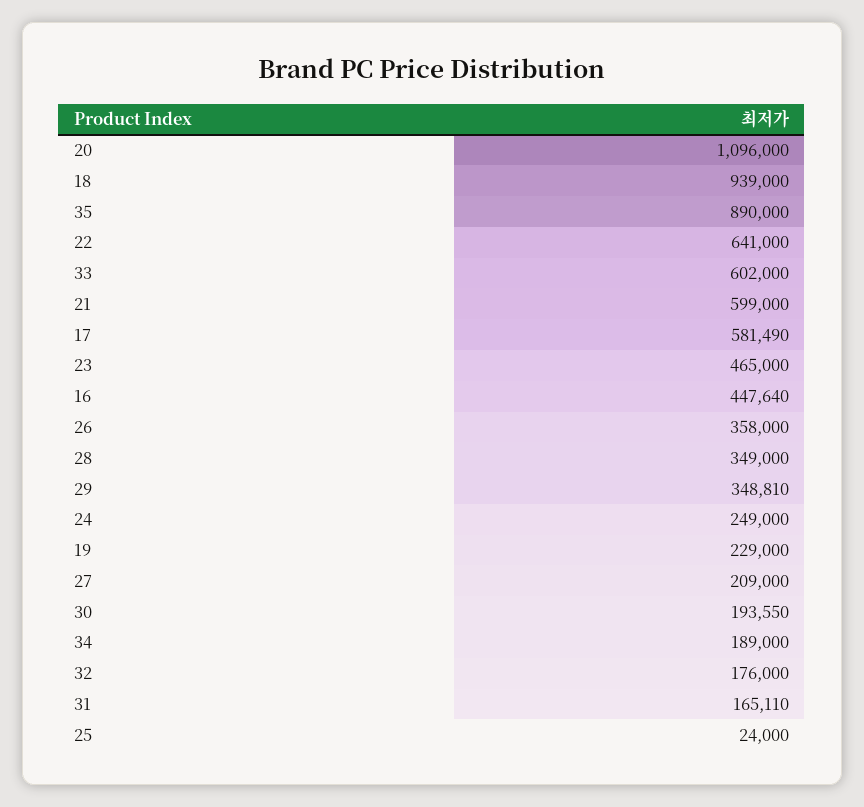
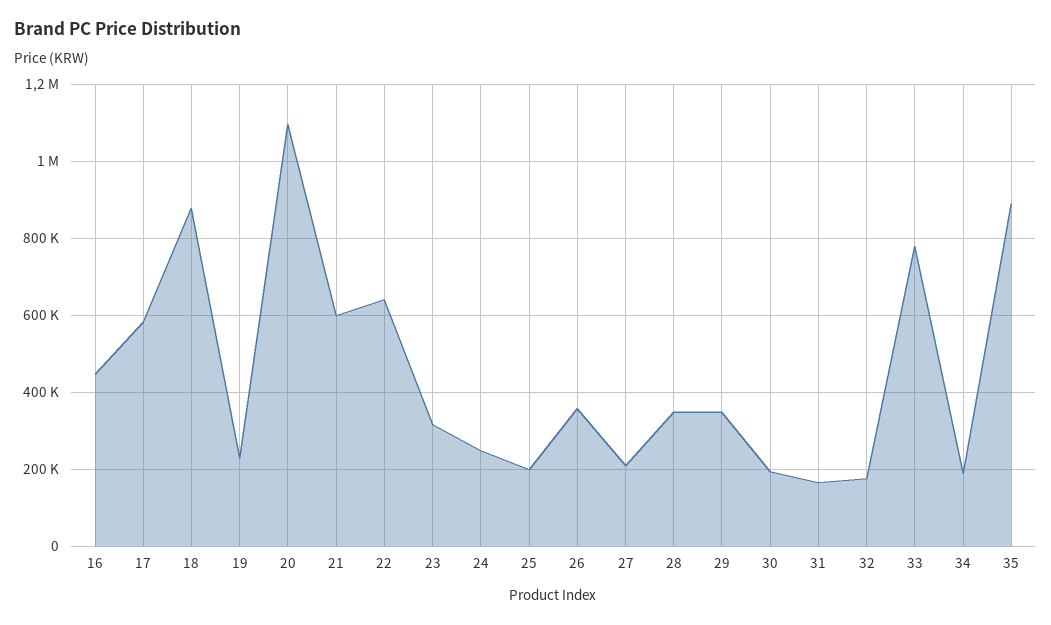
  {
    "20": 1096000,
-   "18": 939000,
+   "18": 880000,
    "35": 890000,
    "22": 641000,
-   "33": 602000,
+   "33": 780000,
    "21": 599000,
    "17": 581490,
-   "23": 465000,
+   "23": 320000,
    "16": 447640,
    "26": 358000,
    "28": 349000,
    "29": 348810,
    "24": 249000,
    "19": 229000,
    "27": 209000,
    "30": 193550,
    "34": 189000,
    "32": 176000,
    "31": 165110,
-   "25": 24000
+   "25": 200000
  }

